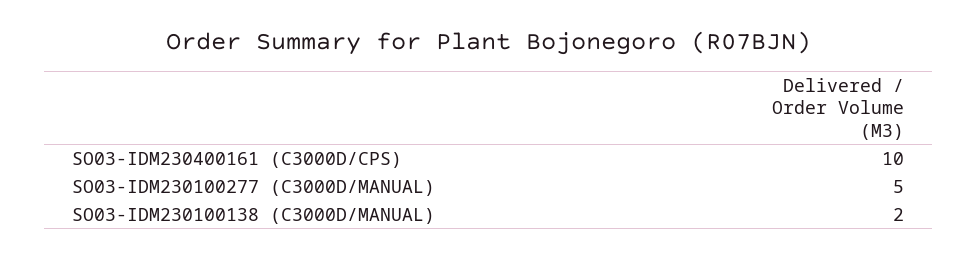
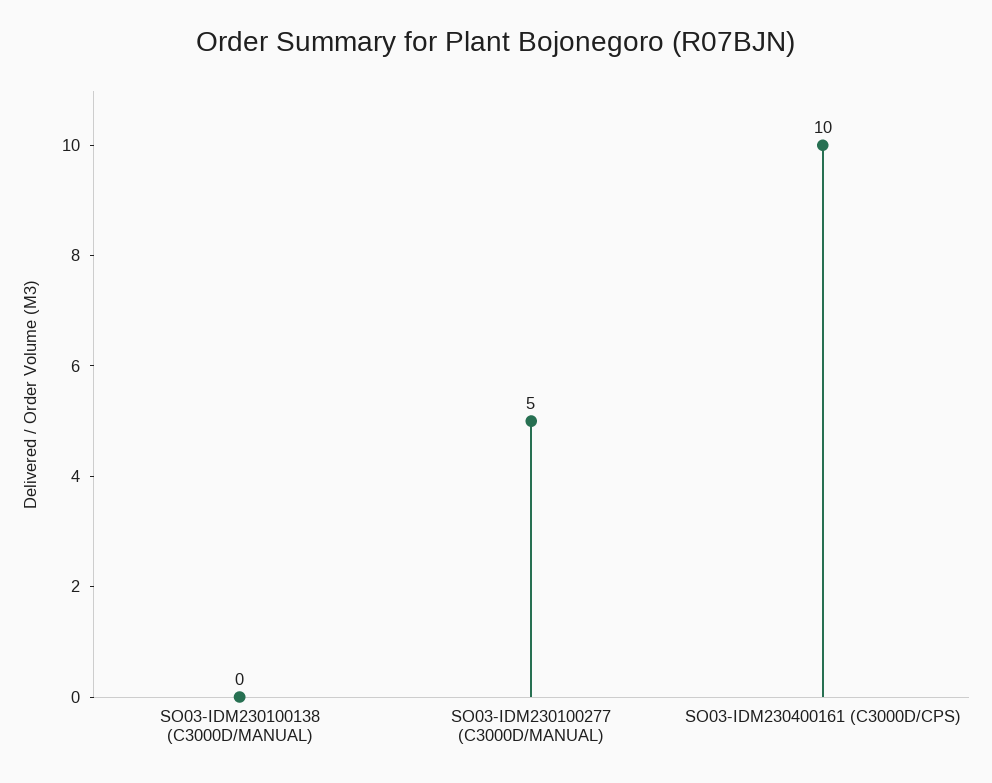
  {
    "SO03-IDM230400161 (C3000D/CPS)": 10,
    "SO03-IDM230100277 (C3000D/MANUAL)": 5,
-   "SO03-IDM230100138 (C3000D/MANUAL)": 2
+   "SO03-IDM230100138 (C3000D/MANUAL)": 0
  }

